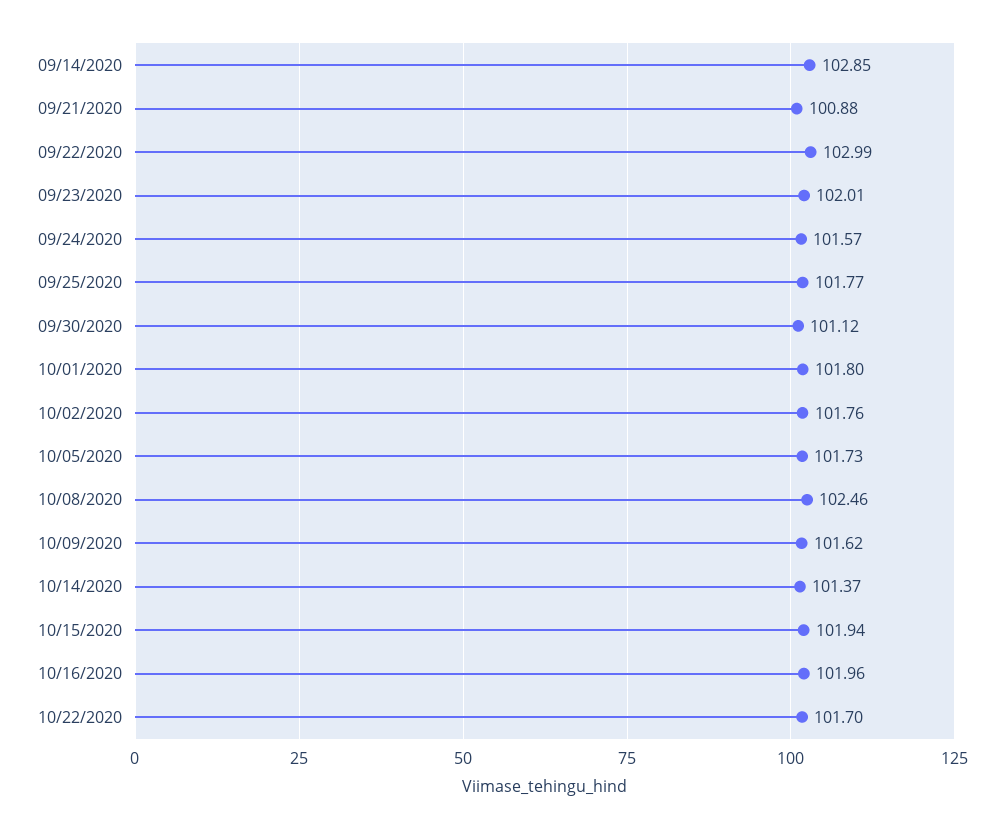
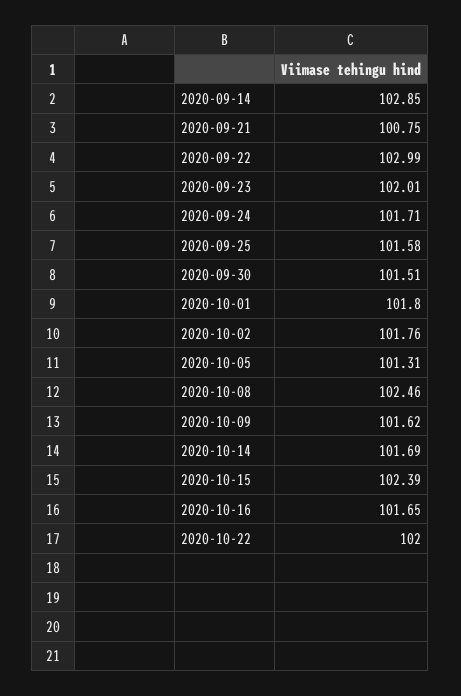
  {
    "09/14/2020": 102.85,
-   "09/21/2020": 100.88,
+   "09/21/2020": 100.75,
    "09/22/2020": 102.99,
    "09/23/2020": 102.01,
-   "09/24/2020": 101.57,
+   "09/24/2020": 101.71,
-   "09/25/2020": 101.77,
+   "09/25/2020": 101.58,
-   "09/30/2020": 101.12,
+   "09/30/2020": 101.51,
    "10/01/2020": 101.8,
    "10/02/2020": 101.76,
-   "10/05/2020": 101.73,
+   "10/05/2020": 101.31,
    "10/08/2020": 102.46,
    "10/09/2020": 101.62,
-   "10/14/2020": 101.37,
+   "10/14/2020": 101.69,
-   "10/15/2020": 101.94,
+   "10/15/2020": 102.39,
-   "10/16/2020": 101.96,
+   "10/16/2020": 101.65,
-   "10/22/2020": 101.7
+   "10/22/2020": 102
  }

